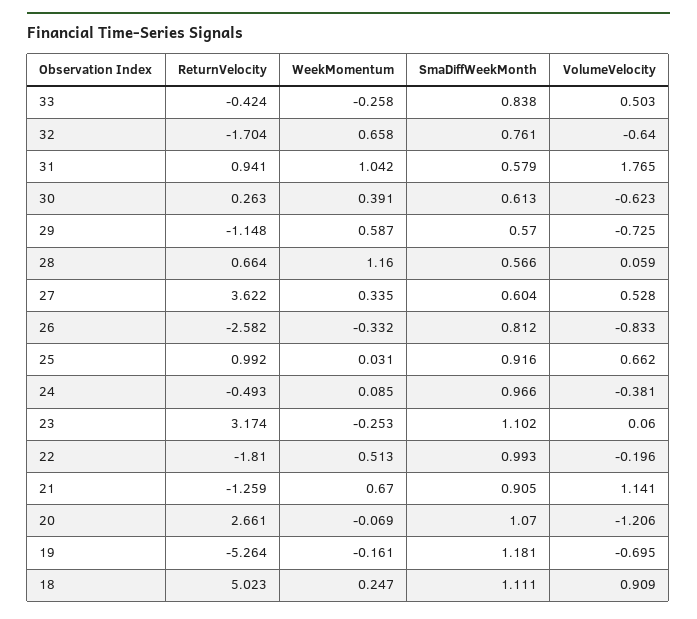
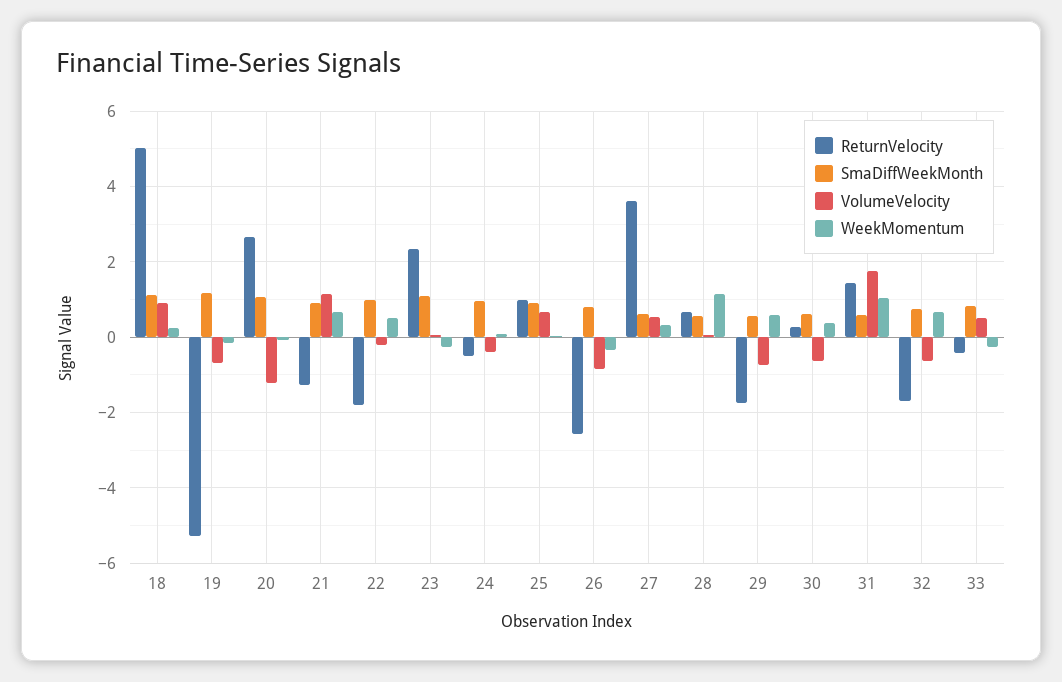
  {
    "ReturnVelocity": {
      "33": -0.424,
      "32": -1.704,
-     "31": 0.941,
+     "31": 1.4,
      "30": 0.263,
-     "29": -1.148,
+     "29": -1.8,
      "28": 0.664,
      "27": 3.622,
      "26": -2.582,
      "25": 0.992,
      "24": -0.493,
-     "23": 3.174,
+     "23": 2.4,
      "22": -1.81,
      "21": -1.259,
      "20": 2.661,
      "19": -5.264,
      "18": 5.023
    },
    "WeekMomentum": {
      "33": -0.258,
      "32": 0.658,
      "31": 1.042,
      "30": 0.391,
      "29": 0.587,
      "28": 1.16,
      "27": 0.335,
      "26": -0.332,
      "25": 0.031,
      "24": 0.085,
      "23": -0.253,
      "22": 0.513,
      "21": 0.67,
      "20": -0.069,
      "19": -0.161,
      "18": 0.247
    },
    "SmaDiffWeekMonth": {
      "33": 0.838,
      "32": 0.761,
      "31": 0.579,
      "30": 0.613,
      "29": 0.57,
      "28": 0.566,
      "27": 0.604,
      "26": 0.812,
      "25": 0.916,
      "24": 0.966,
      "23": 1.102,
      "22": 0.993,
      "21": 0.905,
      "20": 1.07,
      "19": 1.181,
      "18": 1.111
    },
    "VolumeVelocity": {
      "33": 0.503,
      "32": -0.64,
      "31": 1.765,
      "30": -0.623,
      "29": -0.725,
      "28": 0.059,
      "27": 0.528,
      "26": -0.833,
      "25": 0.662,
      "24": -0.381,
      "23": 0.06,
      "22": -0.196,
      "21": 1.141,
      "20": -1.206,
      "19": -0.695,
      "18": 0.909
    }
  }

